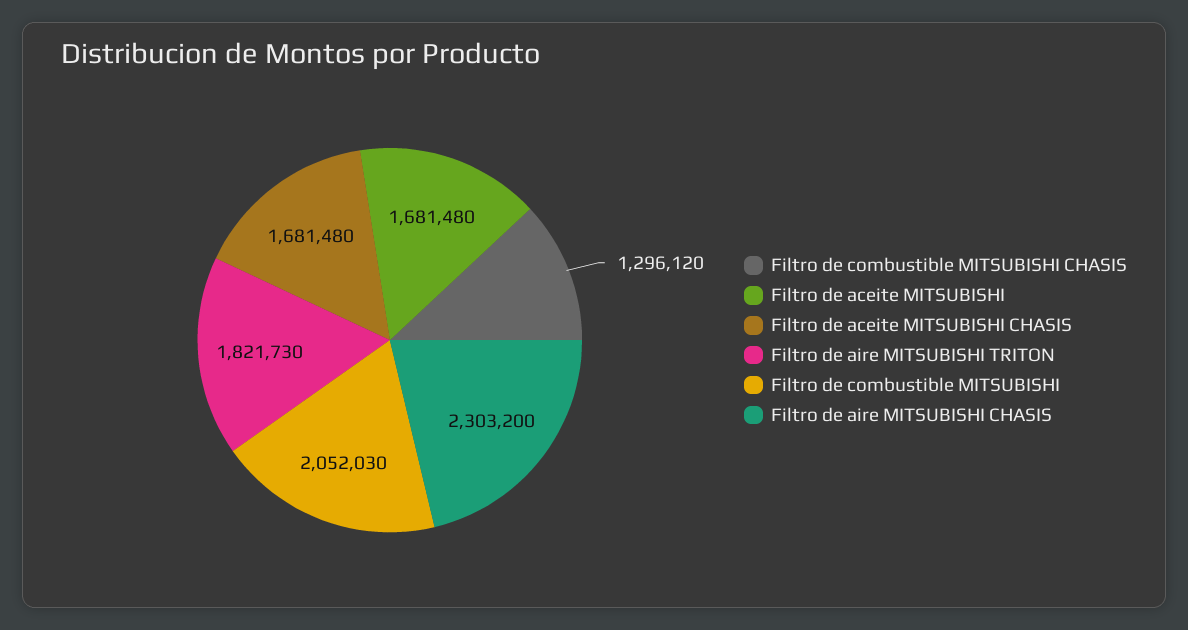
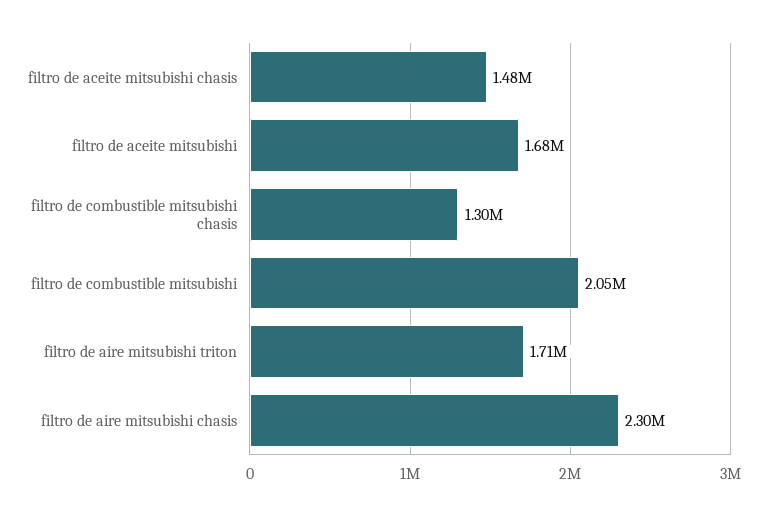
  {
    "Filtro de combustible MITSUBISHI CHASIS": 1296120,
    "Filtro de aceite MITSUBISHI": 1681480,
-   "Filtro de aceite MITSUBISHI CHASIS": 1681480,
+   "Filtro de aceite MITSUBISHI CHASIS": 1480000,
-   "Filtro de aire MITSUBISHI TRITON": 1821730,
+   "Filtro de aire MITSUBISHI TRITON": 1710000,
    "Filtro de combustible MITSUBISHI": 2052030,
    "Filtro de aire MITSUBISHI CHASIS": 2303200
  }

